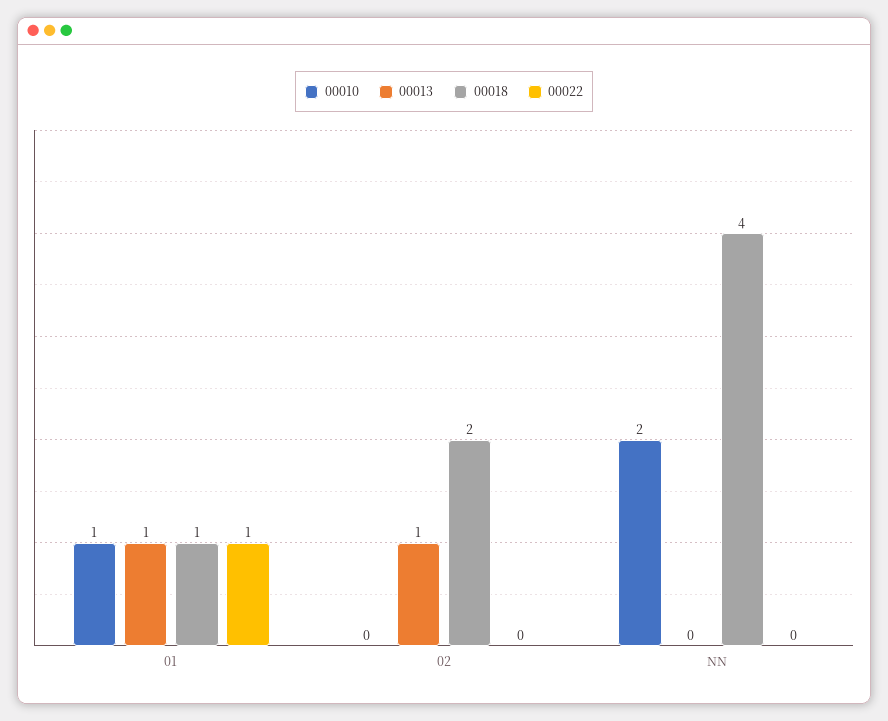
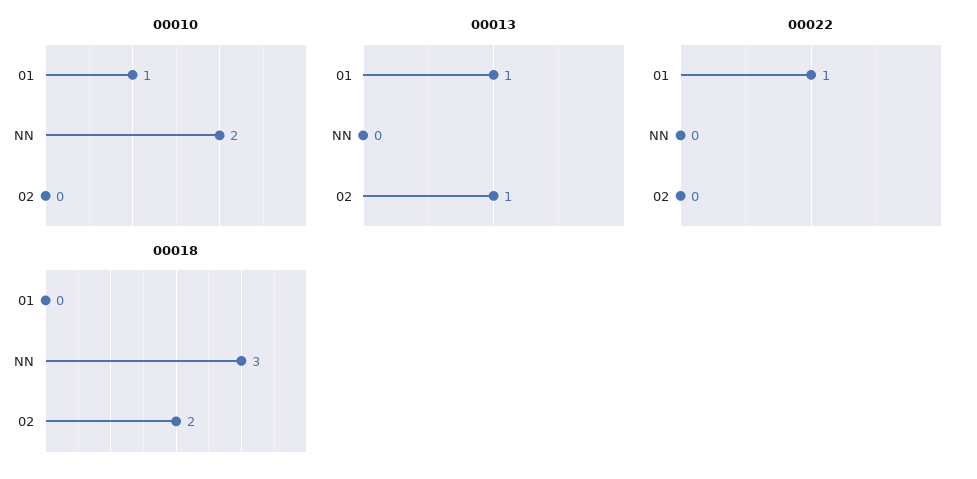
  {
    "00010": {
      "01": 1,
      "02": 0,
      "NN": 2
    },
    "00013": {
      "01": 1,
      "02": 1,
      "NN": 0
    },
    "00018": {
-     "01": 1,
+     "01": 0,
      "02": 2,
-     "NN": 4
+     "NN": 3
    },
    "00022": {
      "01": 1,
      "02": 0,
      "NN": 0
    }
  }

